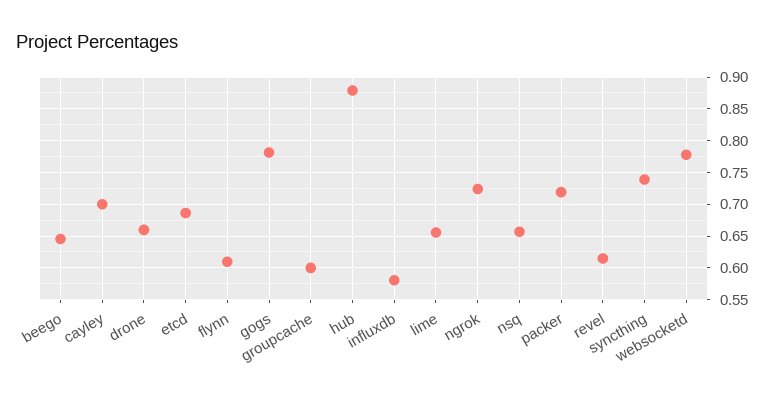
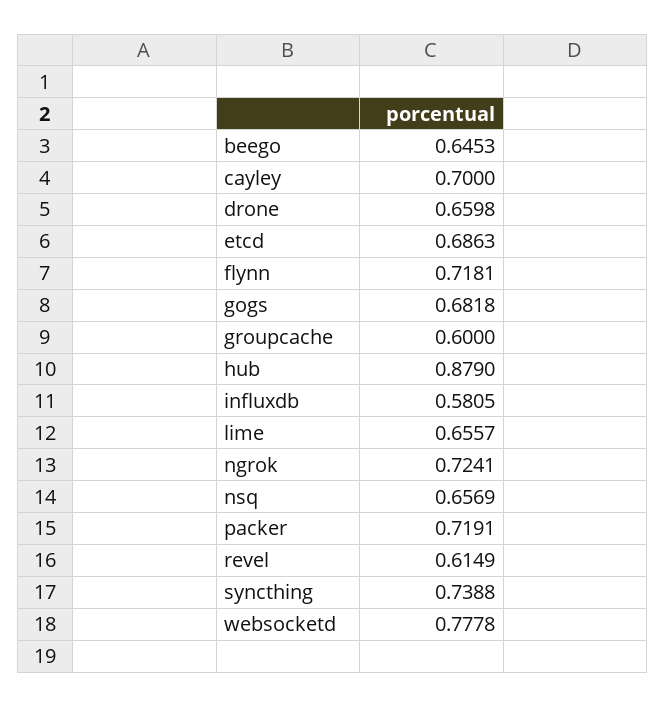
  {
    "beego": 0.6453,
    "cayley": 0.7,
    "drone": 0.6598,
    "etcd": 0.6863,
-   "flynn": 0.61,
+   "flynn": 0.7181,
-   "gogs": 0.78,
+   "gogs": 0.6818,
    "groupcache": 0.6,
    "hub": 0.879,
    "influxdb": 0.5805,
    "lime": 0.6557,
    "ngrok": 0.7241,
    "nsq": 0.6569,
    "packer": 0.7191,
    "revel": 0.6149,
    "syncthing": 0.7388,
    "websocketd": 0.7778
  }

